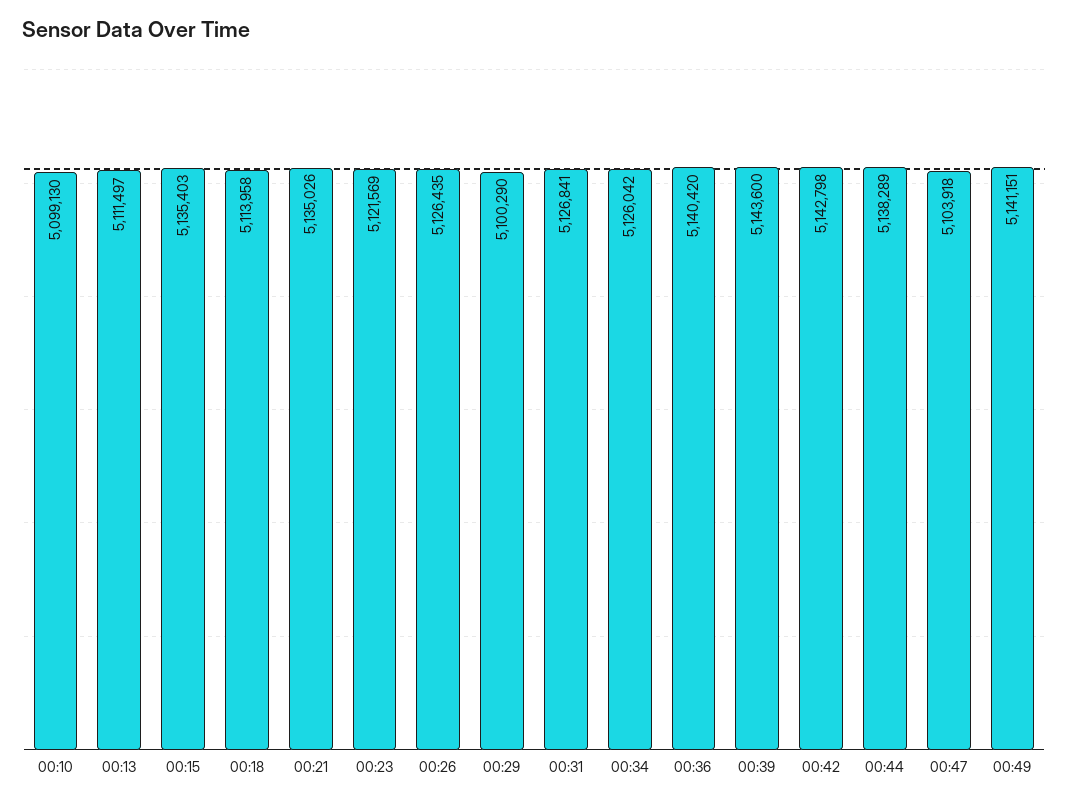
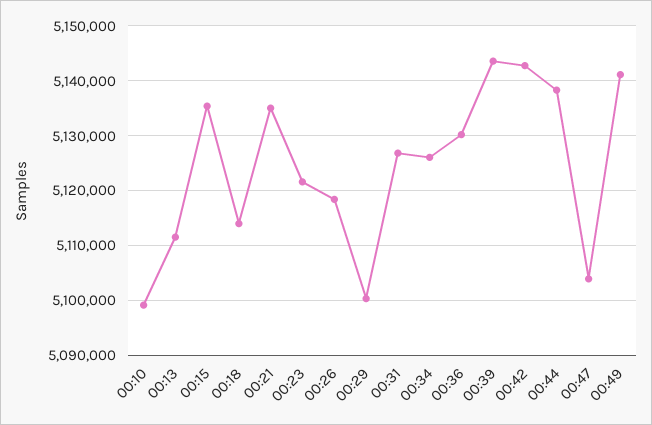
  {
    "00:10": 5099130,
    "00:13": 5111497,
    "00:15": 5135403,
    "00:18": 5113958,
    "00:21": 5135026,
    "00:23": 5121569,
-   "00:26": 5126435,
+   "00:26": 5118000,
    "00:29": 5100290,
    "00:31": 5126841,
    "00:34": 5126042,
-   "00:36": 5140420,
+   "00:36": 5130000,
    "00:39": 5143600,
    "00:42": 5142798,
    "00:44": 5138289,
    "00:47": 5103918,
    "00:49": 5141151
  }

